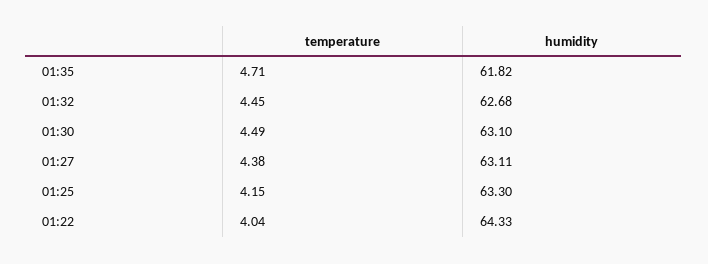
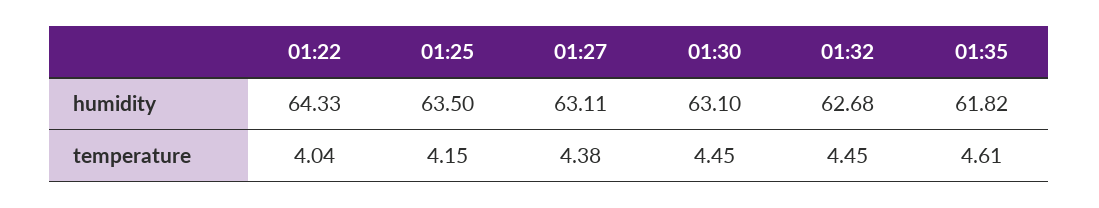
  {
    "temperature": {
-     "01:35": 4.71,
+     "01:35": 4.61,
      "01:32": 4.45,
-     "01:30": 4.49,
+     "01:30": 4.45,
      "01:27": 4.38,
      "01:25": 4.15,
      "01:22": 4.04
    },
    "humidity": {
      "01:35": 61.82,
      "01:32": 62.68,
      "01:30": 63.1,
      "01:27": 63.11,
-     "01:25": 63.3,
+     "01:25": 63.5,
      "01:22": 64.33
    }
  }

